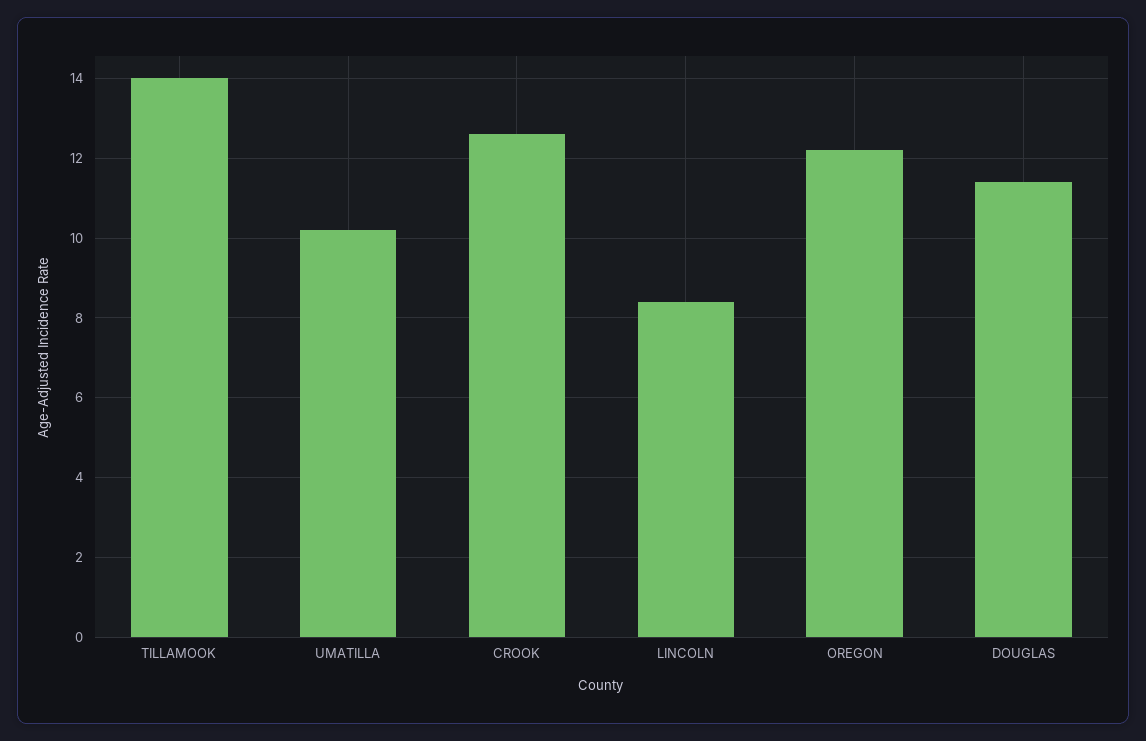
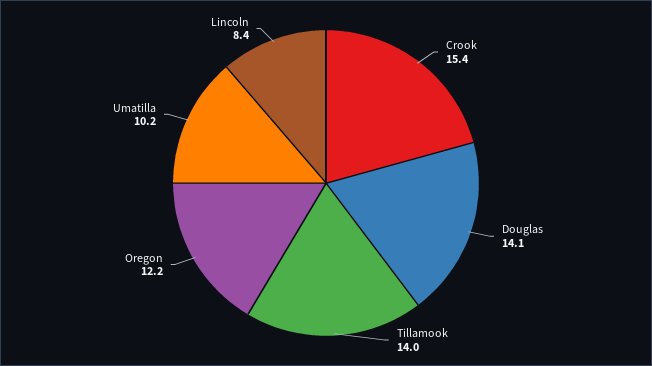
  {
    "TILLAMOOK": 14,
    "UMATILLA": 10.2,
-   "CROOK": 12.5,
+   "CROOK": 15.4,
    "LINCOLN": 8.4,
    "OREGON": 12.2,
-   "DOUGLAS": 11.5
+   "DOUGLAS": 14.1
  }

